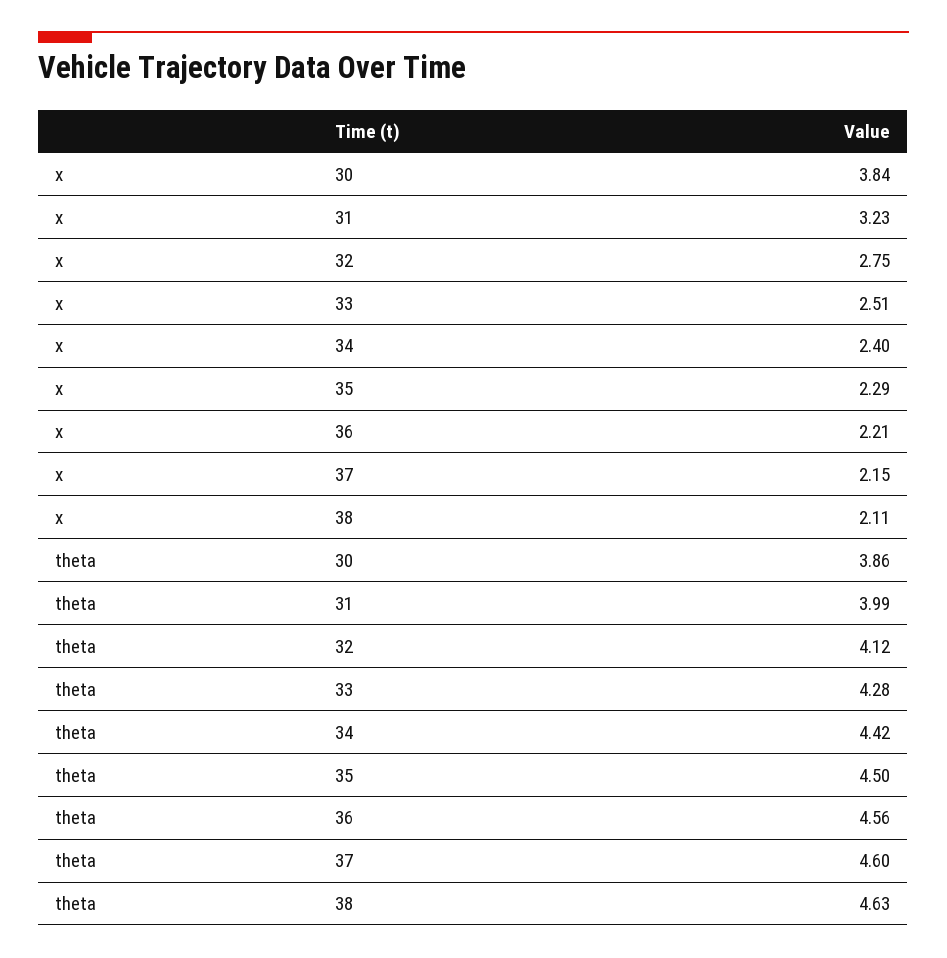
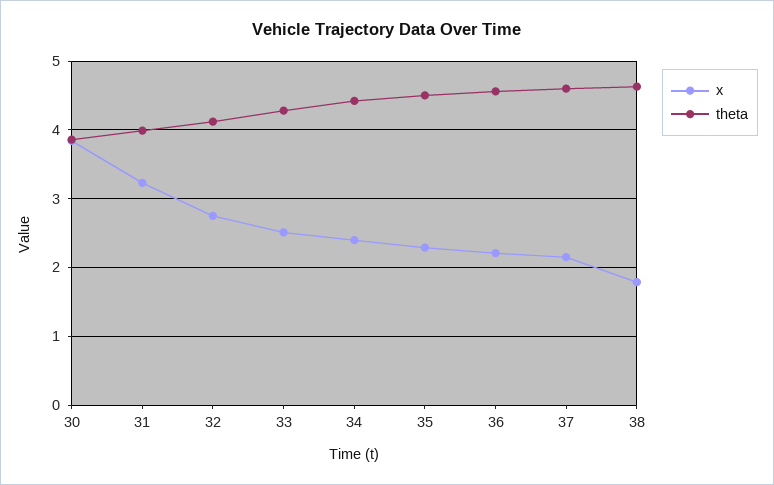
  {
    "x": {
      "30": 3.84,
      "31": 3.23,
      "32": 2.75,
      "33": 2.51,
      "34": 2.4,
      "35": 2.29,
      "36": 2.21,
      "37": 2.15,
-     "38": 2.11
+     "38": 1.8
    },
    "theta": {
      "30": 3.86,
      "31": 3.99,
      "32": 4.12,
      "33": 4.28,
      "34": 4.42,
      "35": 4.5,
      "36": 4.56,
      "37": 4.6,
      "38": 4.63
    }
  }

